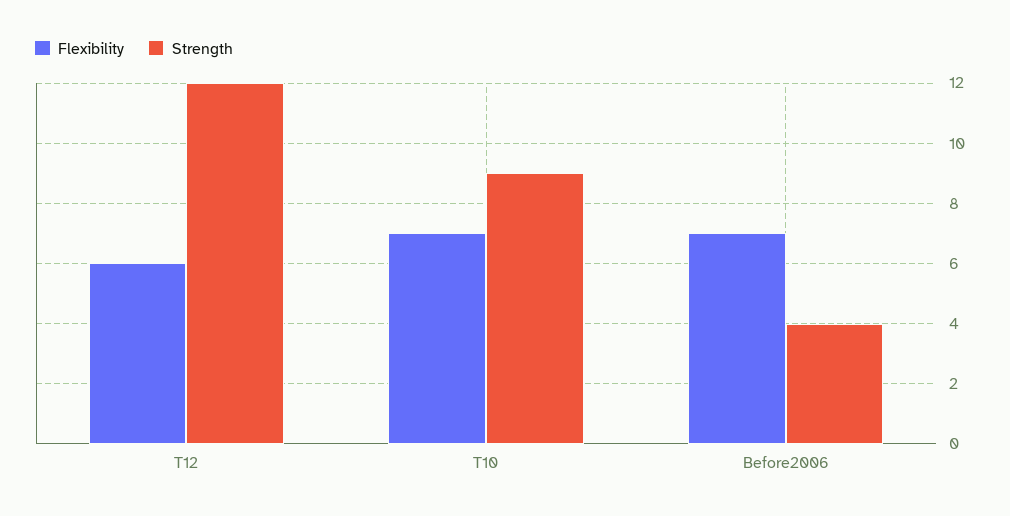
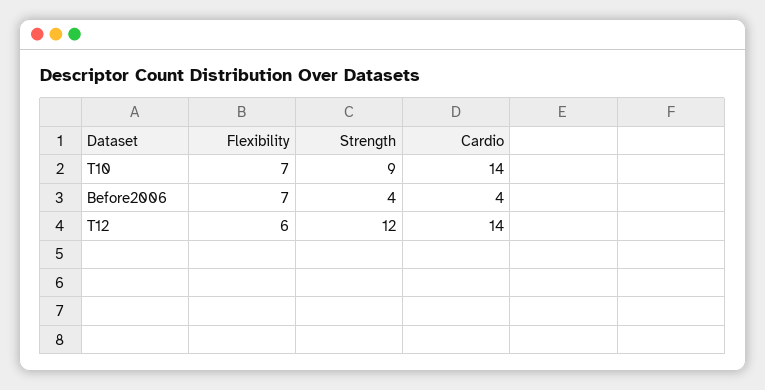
  {
    "Flexibility": {
      "T12": 6,
      "T10": 7,
      "Before2006": 7
    },
    "Strength": {
      "T12": 12,
      "T10": 9,
      "Before2006": 4
-   }
+   },
+   "Cardio": {
+     "T10": 14,
+     "Before2006": 4,
+     "T12": 14
+   }
  }

